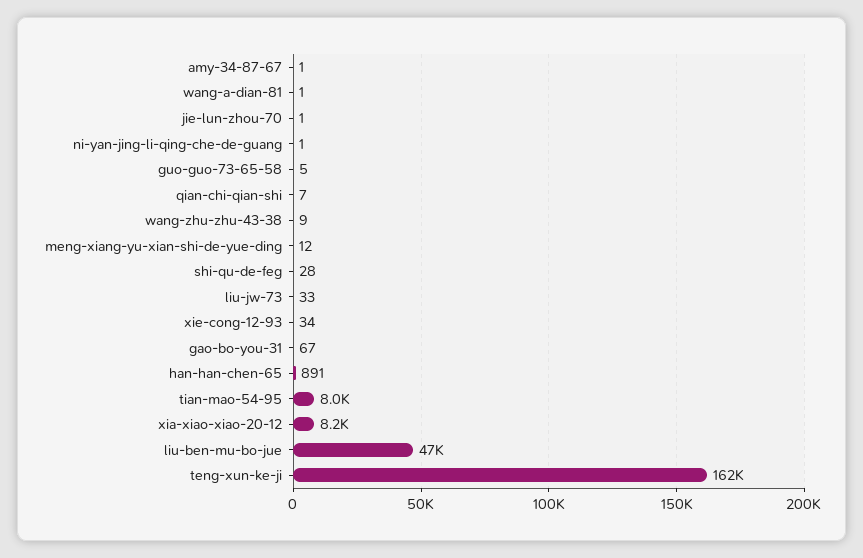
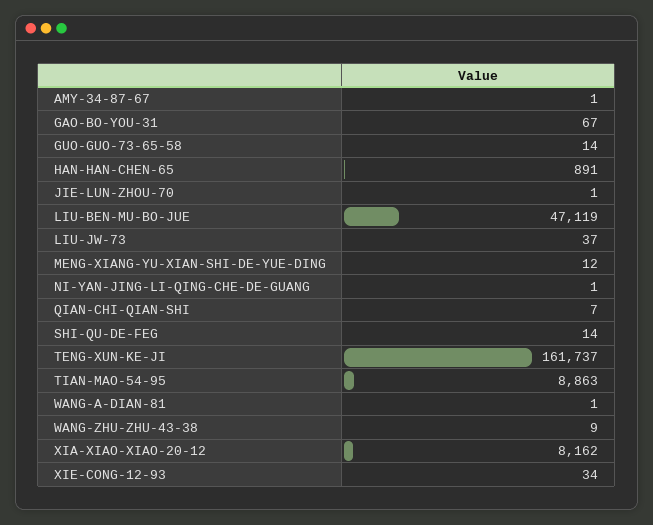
  {
    "amy-34-87-67": 1,
    "wang-a-dian-81": 1,
    "jie-lun-zhou-70": 1,
    "ni-yan-jing-li-qing-che-de-guang": 1,
-   "guo-guo-73-65-58": 5,
+   "guo-guo-73-65-58": 14,
    "qian-chi-qian-shi": 7,
    "wang-zhu-zhu-43-38": 9,
    "meng-xiang-yu-xian-shi-de-yue-ding": 12,
-   "shi-qu-de-feg": 28,
+   "shi-qu-de-feg": 14,
-   "liu-jw-73": 33,
+   "liu-jw-73": 37,
    "xie-cong-12-93": 34,
    "gao-bo-you-31": 67,
    "han-han-chen-65": 891,
-   "tian-mao-54-95": 8000,
+   "tian-mao-54-95": 8863,
    "xia-xiao-xiao-20-12": 8162,
    "liu-ben-mu-bo-jue": 47119,
    "teng-xun-ke-ji": 161737
  }

